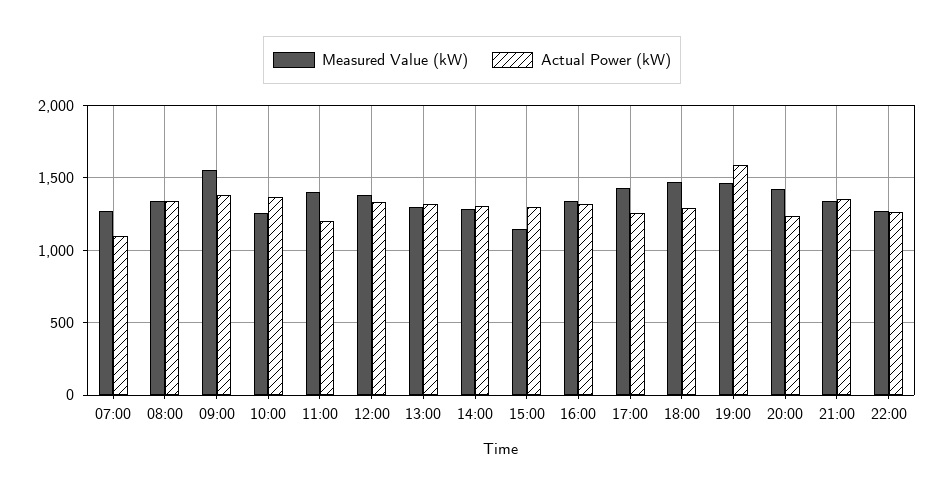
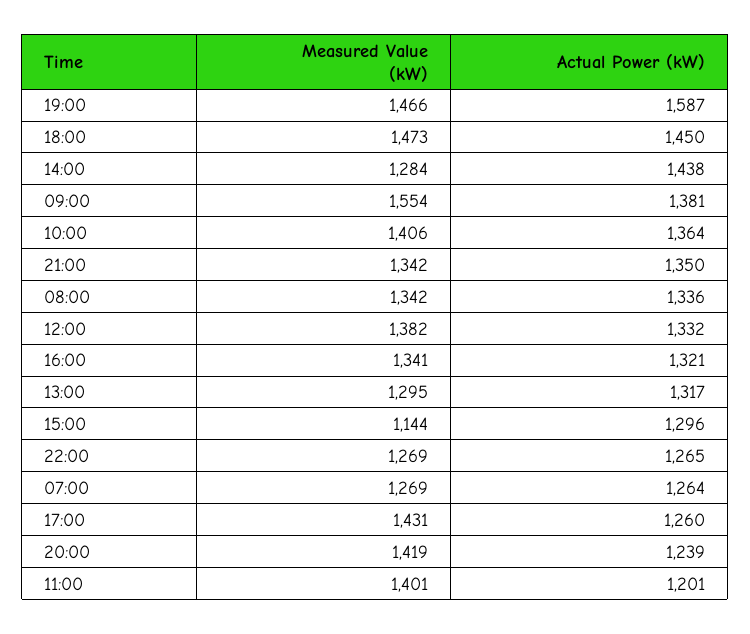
  {
    "Measured Value (kW)": {
      "07:00": 1269,
      "08:00": 1342,
      "09:00": 1554,
-     "10:00": 1250,
+     "10:00": 1406,
      "11:00": 1401,
      "12:00": 1382,
      "13:00": 1295,
      "14:00": 1284,
      "15:00": 1144,
      "16:00": 1341,
      "17:00": 1431,
      "18:00": 1473,
      "19:00": 1466,
      "20:00": 1419,
      "21:00": 1342,
      "22:00": 1269
    },
    "Actual Power (kW)": {
-     "07:00": 1100,
+     "07:00": 1264,
      "08:00": 1336,
      "09:00": 1381,
      "10:00": 1364,
      "11:00": 1201,
      "12:00": 1332,
      "13:00": 1317,
-     "14:00": 1300,
+     "14:00": 1438,
      "15:00": 1296,
      "16:00": 1321,
      "17:00": 1260,
-     "18:00": 1300,
+     "18:00": 1450,
      "19:00": 1587,
      "20:00": 1239,
      "21:00": 1350,
      "22:00": 1265
    }
  }

